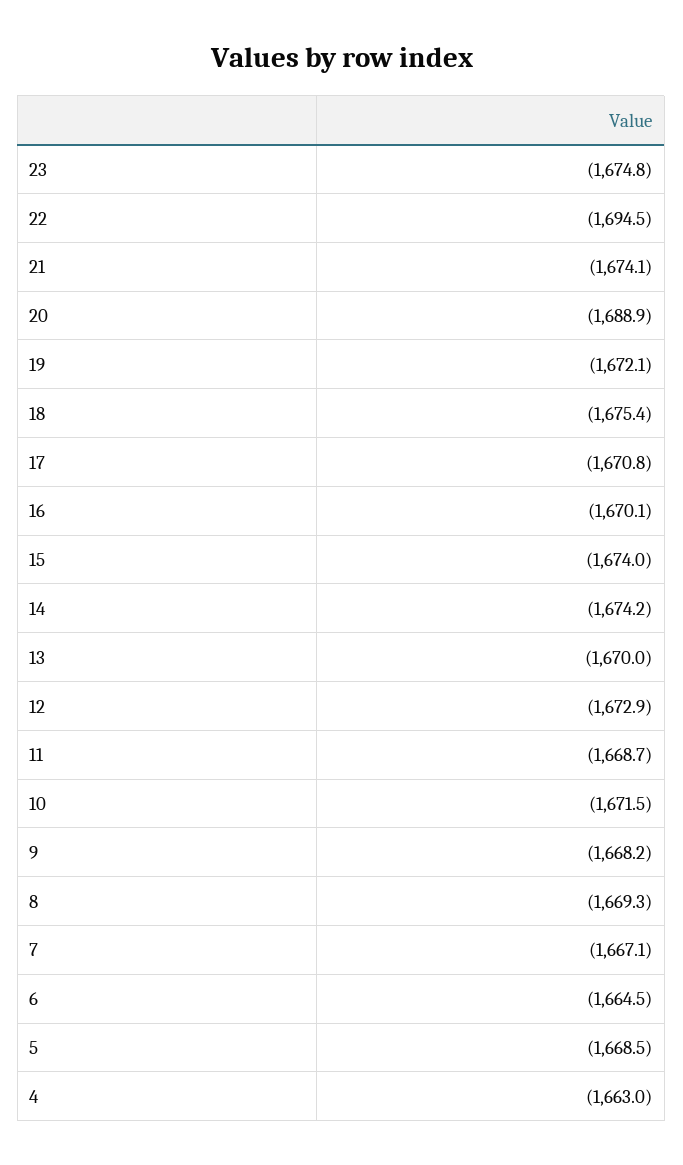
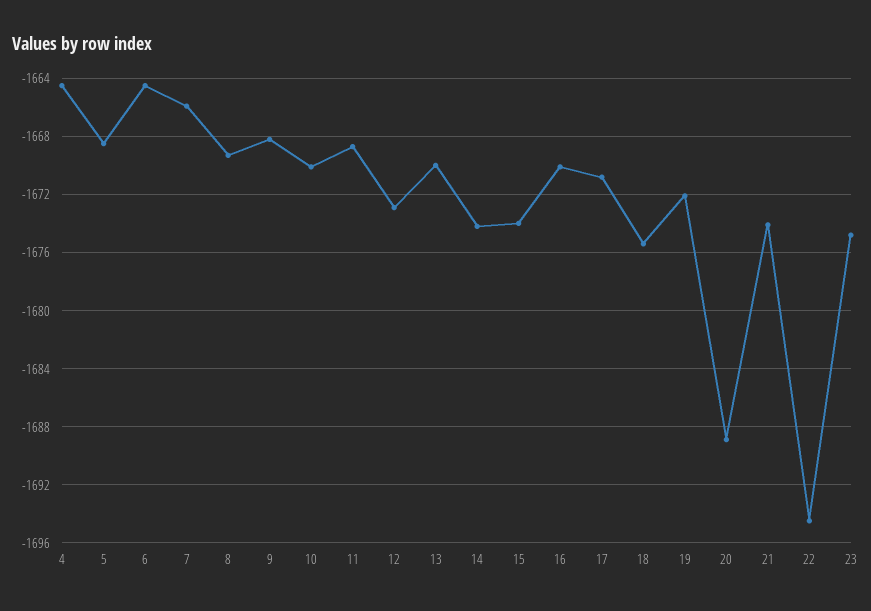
  {
    "23": -1674.8,
    "22": -1694.5,
    "21": -1674.1,
    "20": -1688.9,
    "19": -1672.1,
    "18": -1675.4,
    "17": -1670.8,
    "16": -1670.1,
    "15": -1674,
    "14": -1674.2,
    "13": -1670,
    "12": -1672.9,
    "11": -1668.7,
-   "10": -1671.5,
+   "10": -1670,
    "9": -1668.2,
    "8": -1669.3,
-   "7": -1667.1,
+   "7": -1666,
    "6": -1664.5,
    "5": -1668.5,
-   "4": -1663
+   "4": -1664.5
  }

